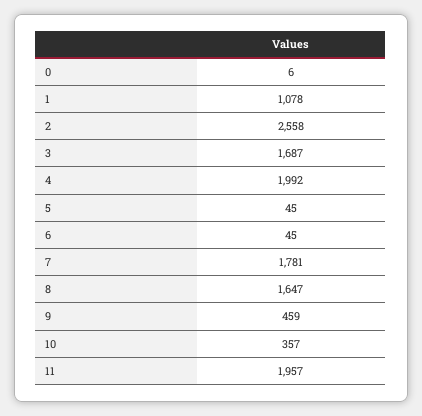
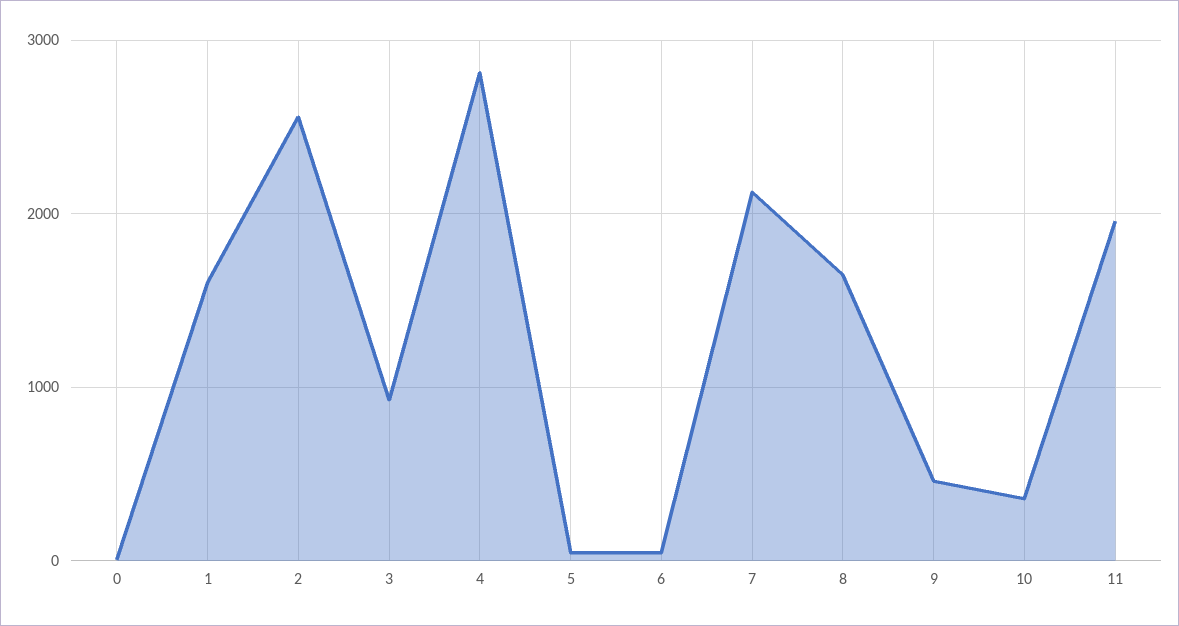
  {
    "0": 6,
-   "1": 1078,
+   "1": 1600,
    "2": 2558,
-   "3": 1687,
+   "3": 900,
-   "4": 1992,
+   "4": 2800,
    "5": 45,
    "6": 45,
-   "7": 1781,
+   "7": 2100,
    "8": 1647,
    "9": 459,
    "10": 357,
    "11": 1957
  }

